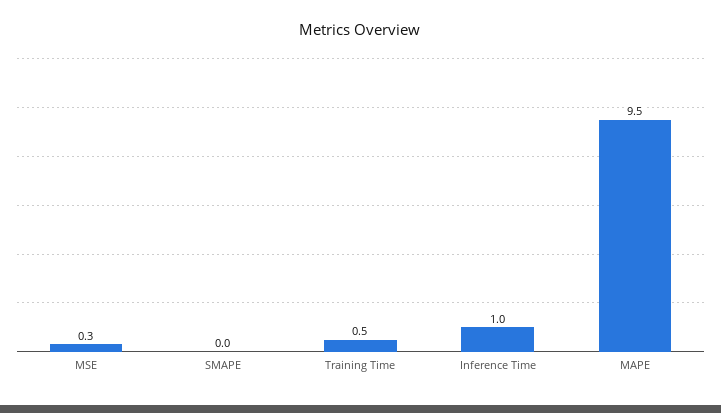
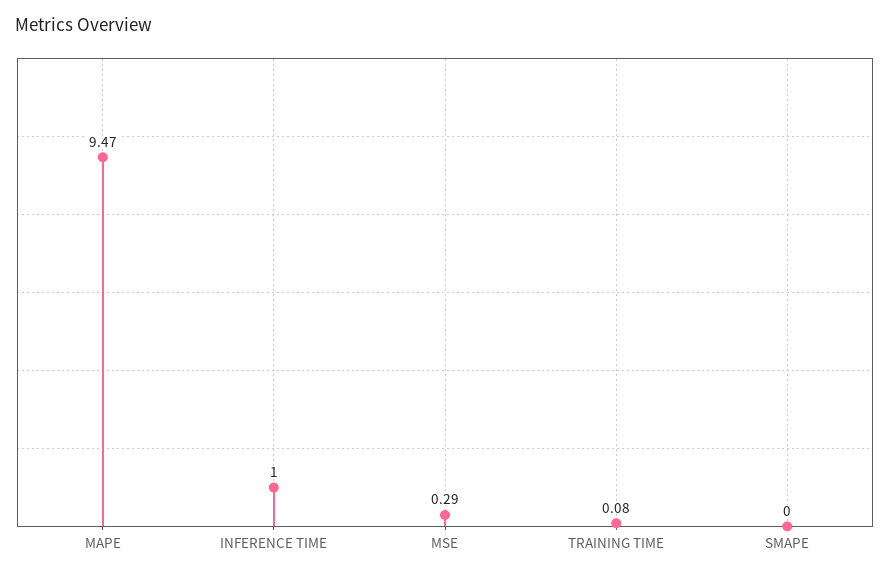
  {
    "MSE": 0.29,
    "SMAPE": 0,
-   "Training Time": 0.5,
+   "Training Time": 0.08,
    "Inference Time": 1,
    "MAPE": 9.47
  }

